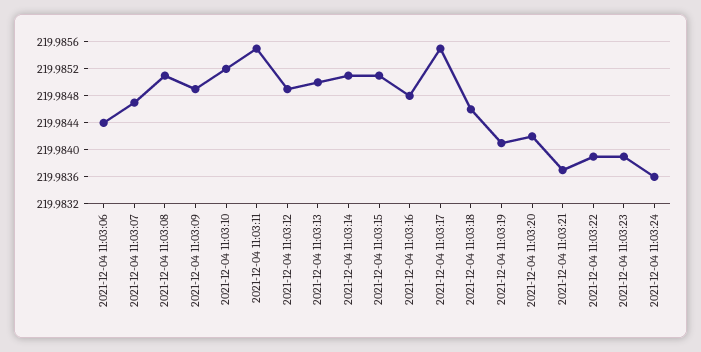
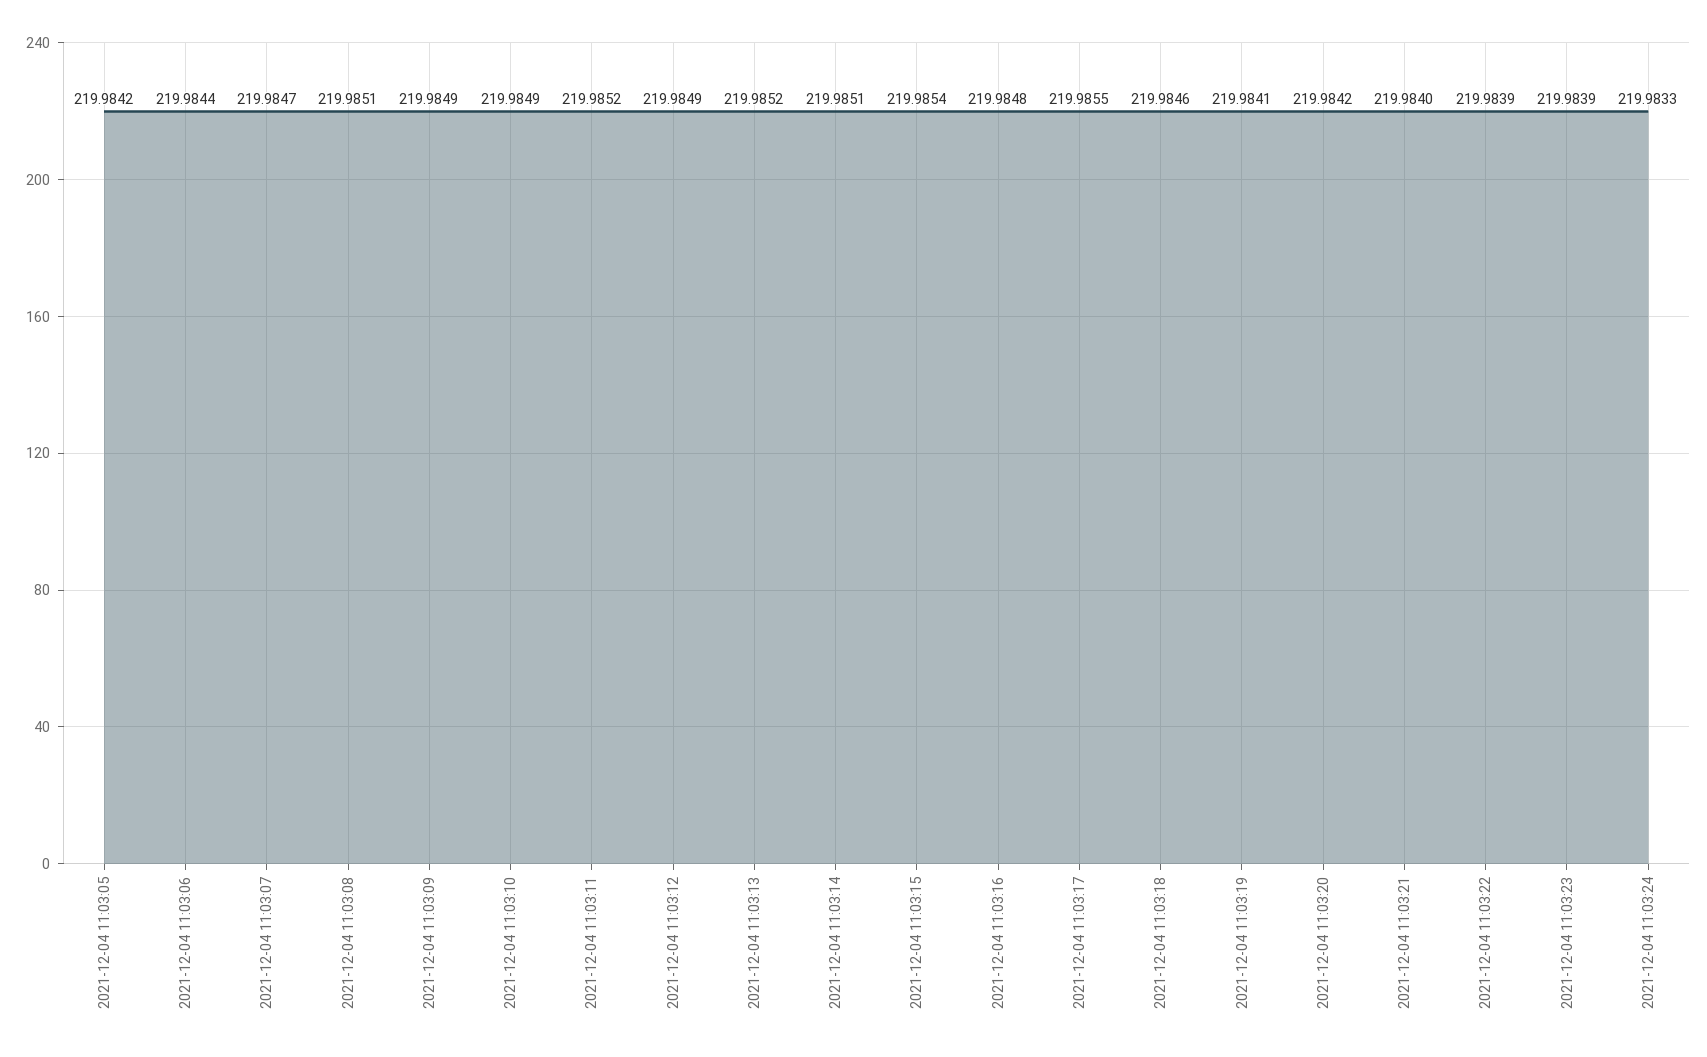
  {
    "2021-12-04 11:03:06": 219.9844,
    "2021-12-04 11:03:07": 219.9847,
    "2021-12-04 11:03:08": 219.9851,
    "2021-12-04 11:03:09": 219.9849,
-   "2021-12-04 11:03:10": 219.9852,
+   "2021-12-04 11:03:10": 219.9849,
-   "2021-12-04 11:03:11": 219.9855,
+   "2021-12-04 11:03:11": 219.9852,
    "2021-12-04 11:03:12": 219.9849,
-   "2021-12-04 11:03:13": 219.985,
+   "2021-12-04 11:03:13": 219.9852,
    "2021-12-04 11:03:14": 219.9851,
-   "2021-12-04 11:03:15": 219.9851,
+   "2021-12-04 11:03:15": 219.9854,
    "2021-12-04 11:03:16": 219.9848,
    "2021-12-04 11:03:17": 219.9855,
    "2021-12-04 11:03:18": 219.9846,
    "2021-12-04 11:03:19": 219.9841,
    "2021-12-04 11:03:20": 219.9842,
-   "2021-12-04 11:03:21": 219.9837,
+   "2021-12-04 11:03:21": 219.984,
    "2021-12-04 11:03:22": 219.9839,
    "2021-12-04 11:03:23": 219.9839,
-   "2021-12-04 11:03:24": 219.9836
+   "2021-12-04 11:03:24": 219.9833,
+   "2021-12-04 11:03:05": 219.9842
  }

